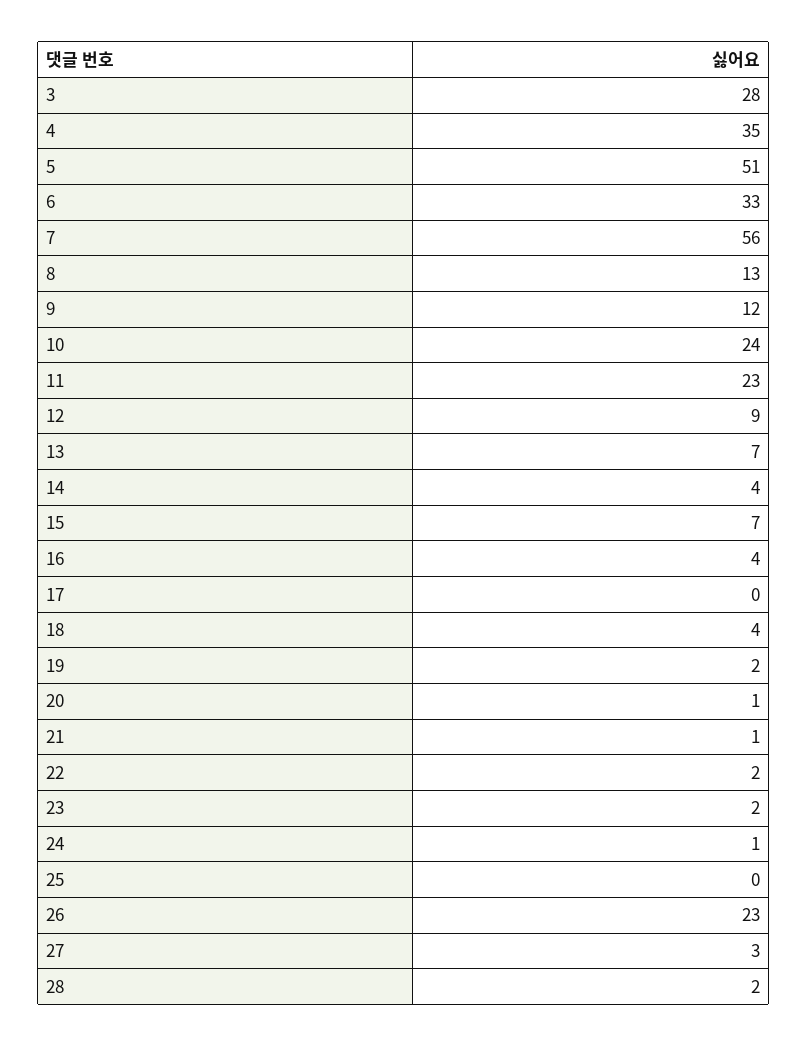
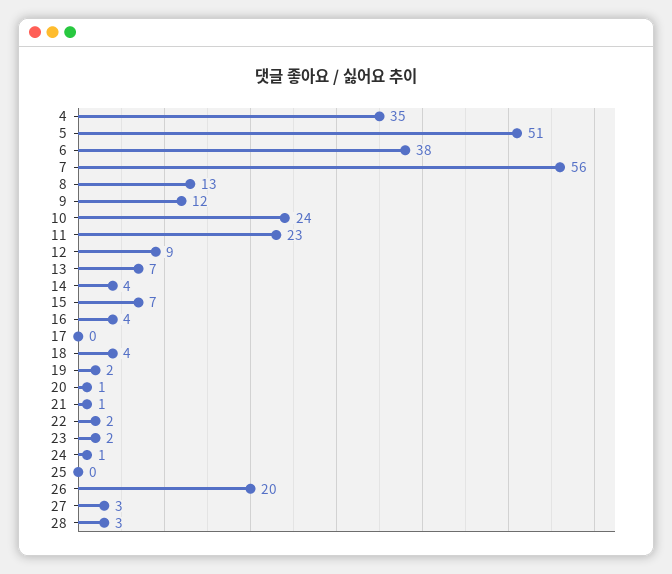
  {
-   "3": 28,
    "4": 35,
    "5": 51,
-   "6": 33,
+   "6": 38,
    "7": 56,
    "8": 13,
    "9": 12,
    "10": 24,
    "11": 23,
    "12": 9,
    "13": 7,
    "14": 4,
    "15": 7,
    "16": 4,
    "17": 0,
    "18": 4,
    "19": 2,
    "20": 1,
    "21": 1,
    "22": 2,
    "23": 2,
    "24": 1,
    "25": 0,
-   "26": 23,
+   "26": 20,
    "27": 3,
-   "28": 2
+   "28": 3
  }

